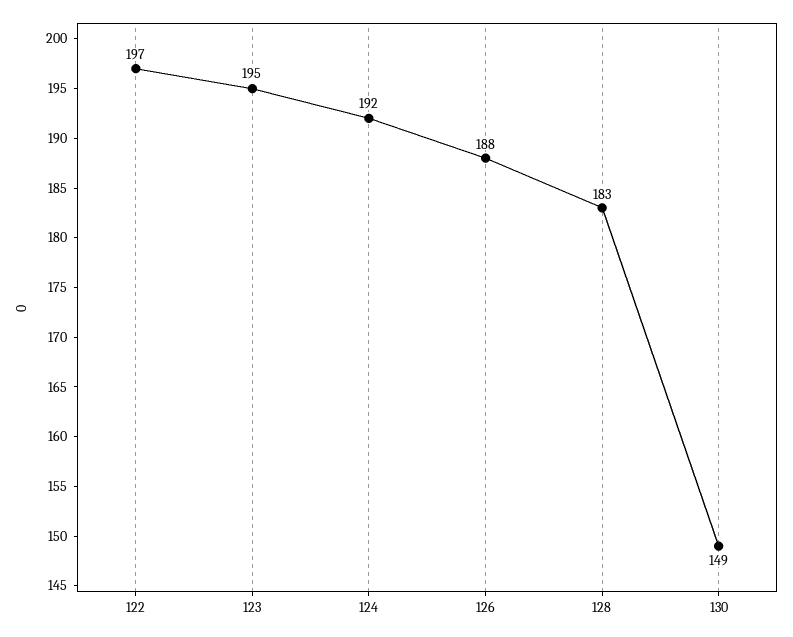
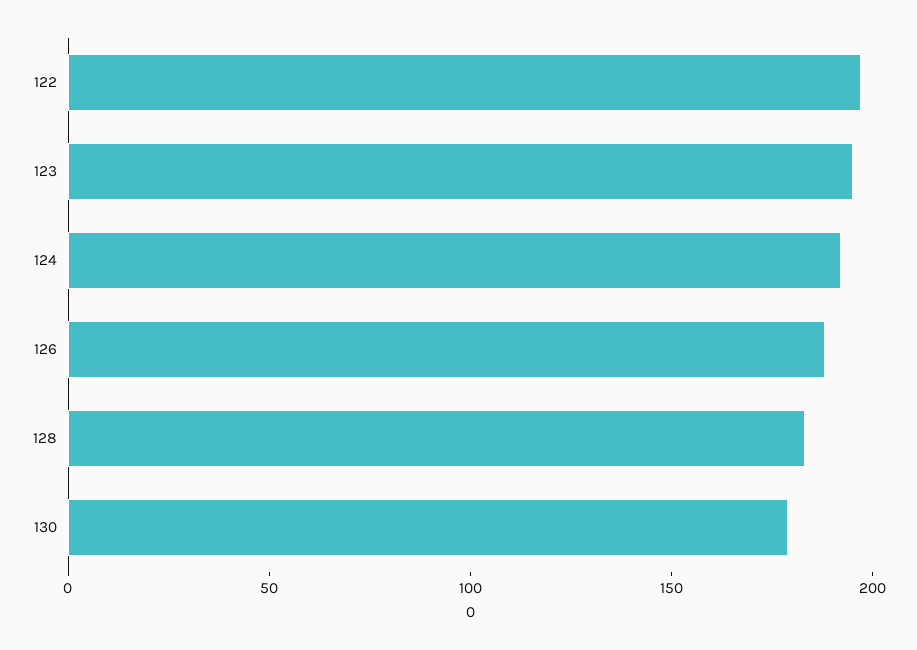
  {
    "122": 197,
    "123": 195,
    "124": 192,
    "126": 188,
    "128": 183,
-   "130": 149
+   "130": 180
  }

